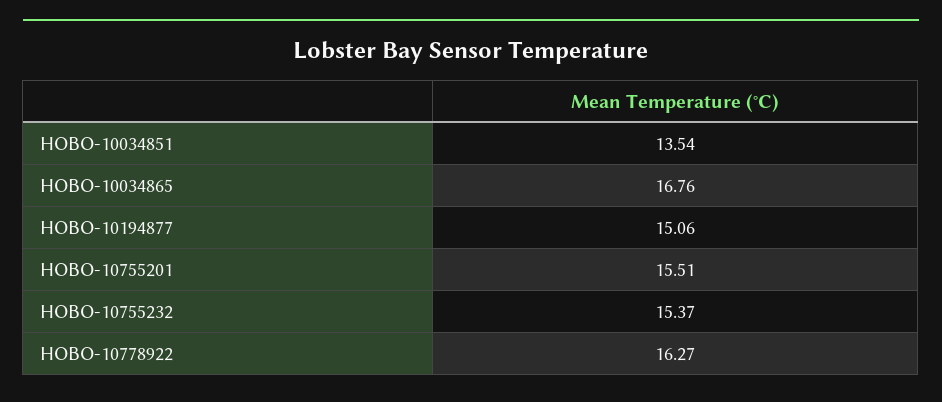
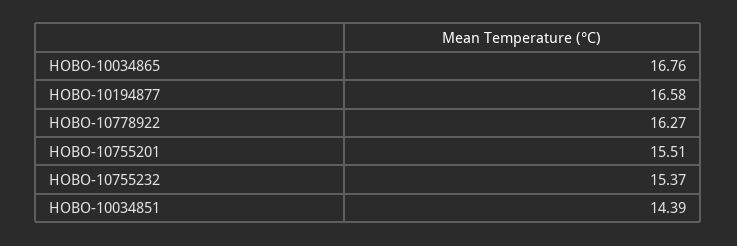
  {
-   "HOBO-10034851": 13.54,
+   "HOBO-10034851": 14.39,
    "HOBO-10034865": 16.76,
-   "HOBO-10194877": 15.06,
+   "HOBO-10194877": 16.58,
    "HOBO-10755201": 15.51,
    "HOBO-10755232": 15.37,
    "HOBO-10778922": 16.27
  }

